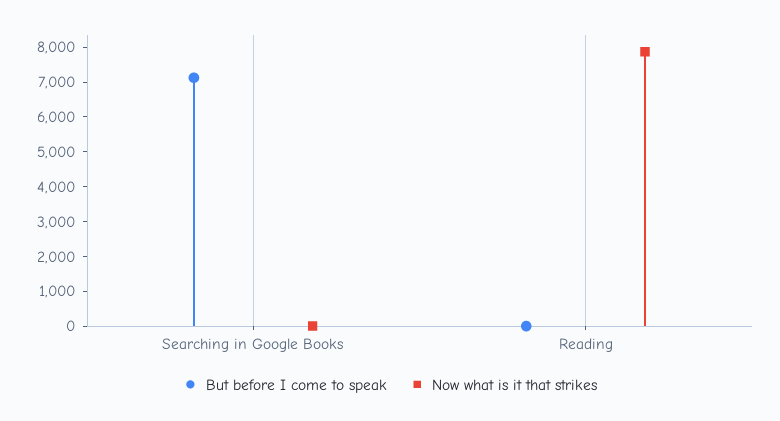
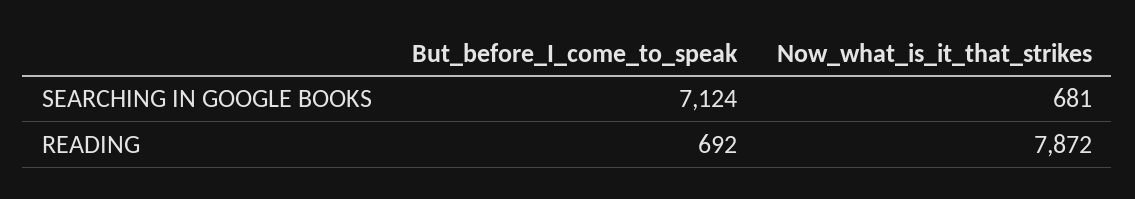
  {
    "But before I come to speak": {
      "Searching in Google Books": 7124,
-     "Reading": 0
+     "Reading": 692
    },
    "Now what is it that strikes": {
-     "Searching in Google Books": 0,
+     "Searching in Google Books": 681,
      "Reading": 7872
    }
  }

